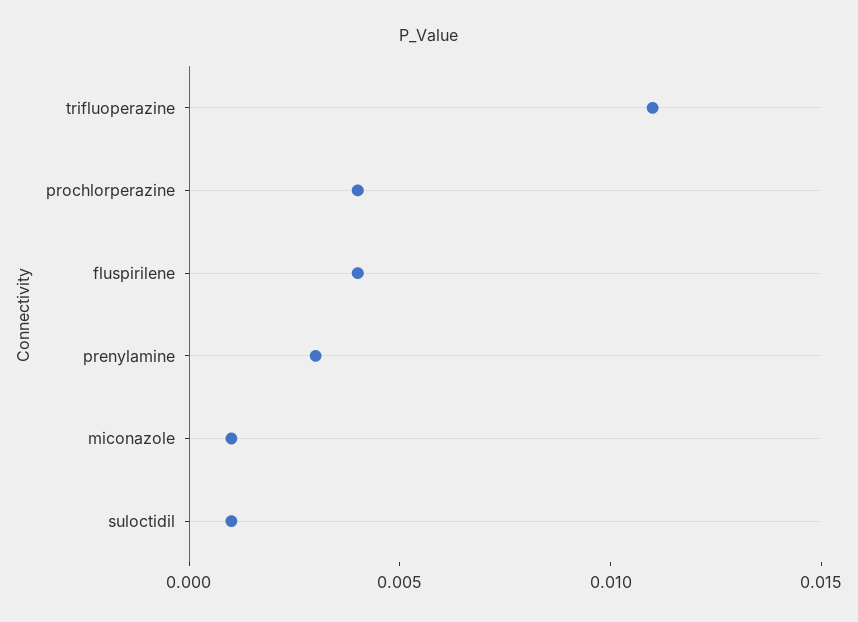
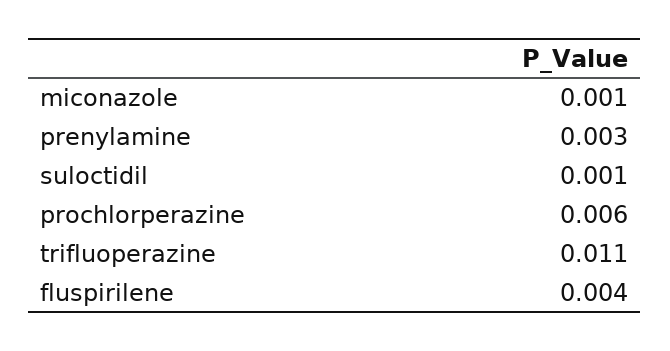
  {
    "trifluoperazine": 0.011,
-   "prochlorperazine": 0.004,
+   "prochlorperazine": 0.006,
    "fluspirilene": 0.004,
    "prenylamine": 0.003,
    "miconazole": 0.001,
    "suloctidil": 0.001
  }

